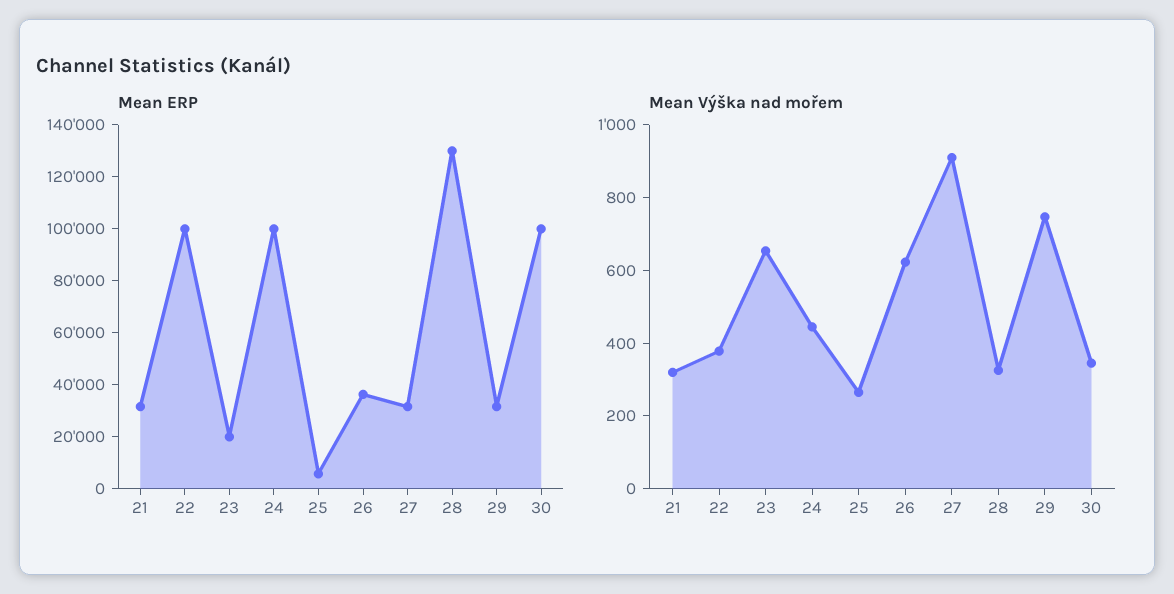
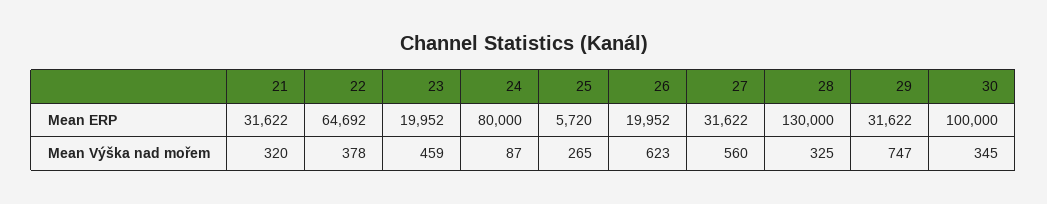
  {
    "Mean ERP": {
      "21": 31622,
-     "22": 100000,
+     "22": 64692,
      "23": 19952,
-     "24": 100000,
+     "24": 80000,
      "25": 5720,
-     "26": 35000,
+     "26": 19952,
      "27": 31622,
      "28": 130000,
      "29": 31622,
      "30": 100000
    },
    "Mean Výška nad mořem": {
      "21": 320,
      "22": 378,
-     "23": 650,
+     "23": 459,
-     "24": 450,
+     "24": 87,
      "25": 265,
      "26": 623,
-     "27": 900,
+     "27": 560,
      "28": 325,
      "29": 747,
      "30": 345
    }
  }

